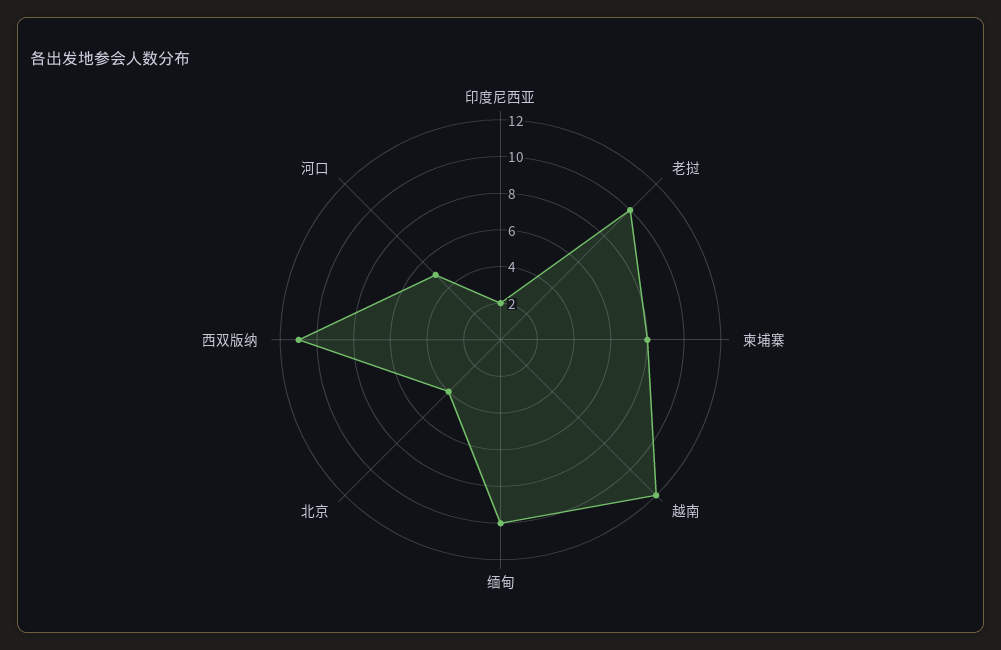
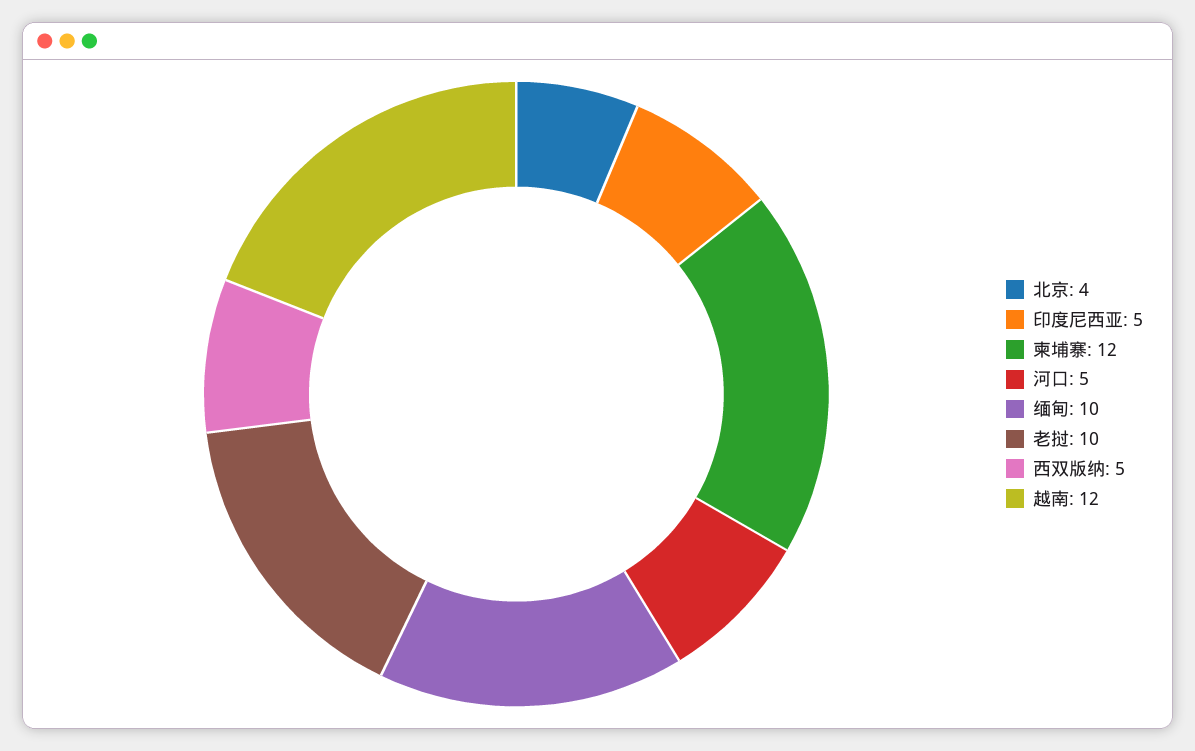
  {
-   "印度尼西亚": 2,
+   "印度尼西亚": 5,
    "老挝": 10,
-   "柬埔寨": 8,
+   "柬埔寨": 12,
    "越南": 12,
    "缅甸": 10,
    "北京": 4,
-   "西双版纳": 11,
+   "西双版纳": 5,
    "河口": 5
  }

